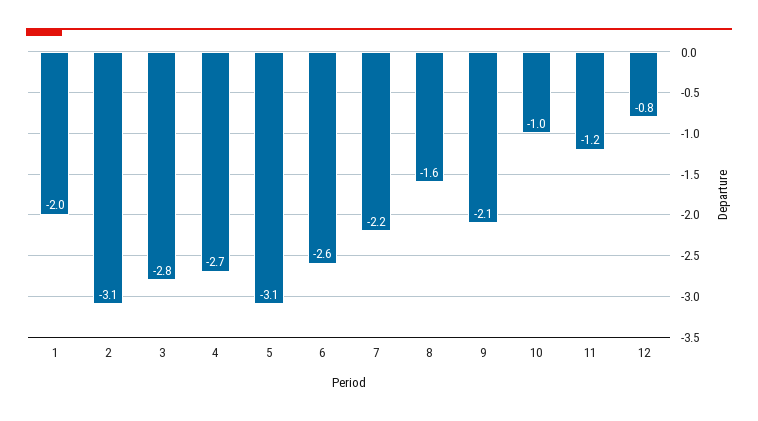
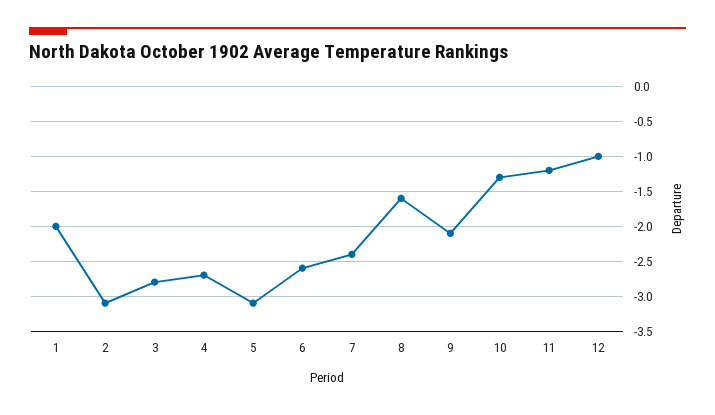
  {
    "1": -2,
    "2": -3.1,
    "3": -2.8,
    "4": -2.7,
    "5": -3.1,
    "6": -2.6,
-   "7": -2.2,
+   "7": -2.4,
    "8": -1.6,
    "9": -2.1,
-   "10": -1,
+   "10": -1.3,
    "11": -1.2,
-   "12": -0.8
+   "12": -1
  }

